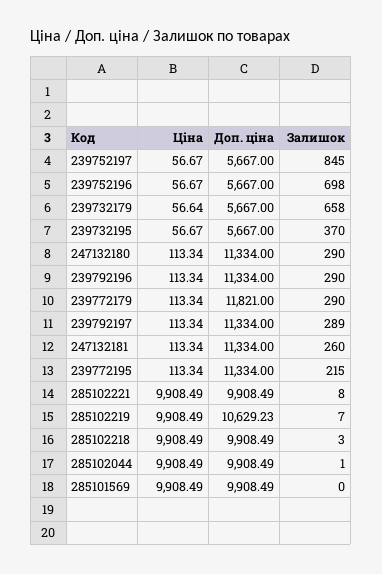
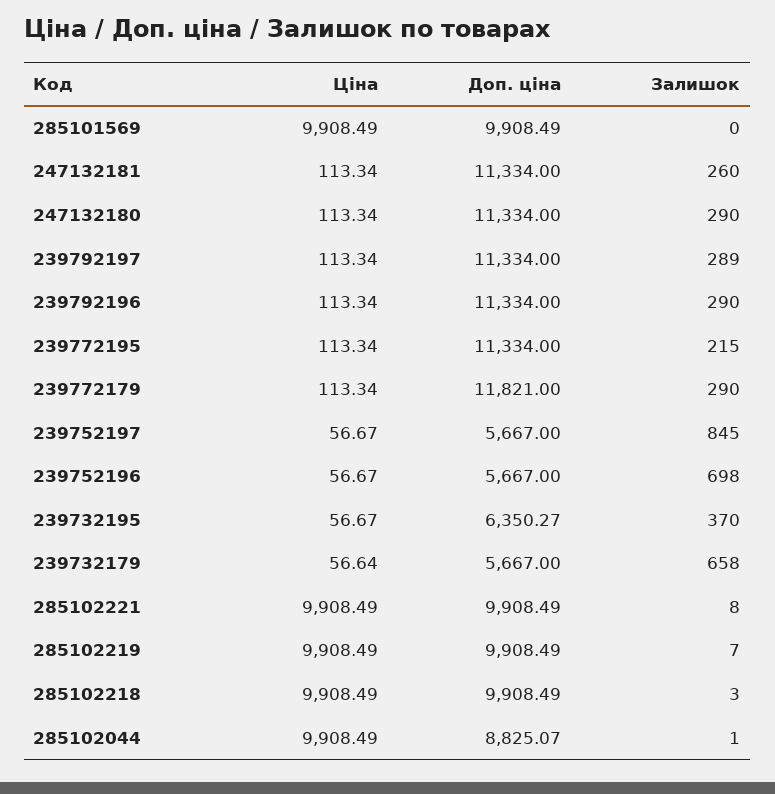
  {
    "Ціна": {
      "239752197": 56.67,
      "239752196": 56.67,
      "239732179": 56.64,
      "239732195": 56.67,
      "247132180": 113.34,
      "239792196": 113.34,
      "239772179": 113.34,
      "239792197": 113.34,
      "247132181": 113.34,
      "239772195": 113.34,
      "285102221": 9908.49,
      "285102219": 9908.49,
      "285102218": 9908.49,
      "285102044": 9908.49,
      "285101569": 9908.49
    },
    "Доп. ціна": {
      "239752197": 5667,
      "239752196": 5667,
      "239732179": 5667,
-     "239732195": 5667,
+     "239732195": 6350.27,
      "247132180": 11334,
      "239792196": 11334,
      "239772179": 11821,
      "239792197": 11334,
      "247132181": 11334,
      "239772195": 11334,
      "285102221": 9908.49,
-     "285102219": 10629.23,
+     "285102219": 9908.49,
      "285102218": 9908.49,
-     "285102044": 9908.49,
+     "285102044": 8825.07,
      "285101569": 9908.49
    },
    "Залишок": {
      "239752197": 845,
      "239752196": 698,
      "239732179": 658,
      "239732195": 370,
      "247132180": 290,
      "239792196": 290,
      "239772179": 290,
      "239792197": 289,
      "247132181": 260,
      "239772195": 215,
      "285102221": 8,
      "285102219": 7,
      "285102218": 3,
      "285102044": 1,
      "285101569": 0
    }
  }

